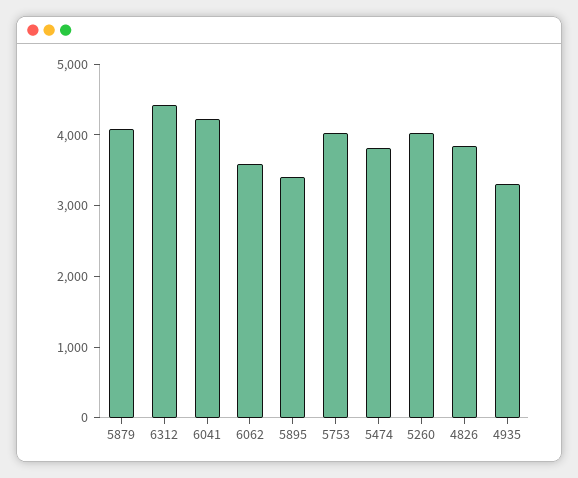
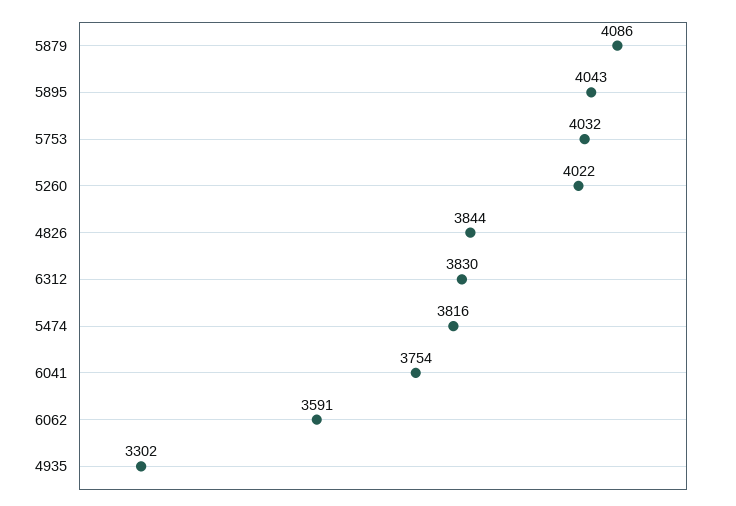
  {
    "5879": 4086,
-   "6312": 4400,
+   "6312": 3830,
-   "6041": 4200,
+   "6041": 3754,
    "6062": 3591,
-   "5895": 3400,
+   "5895": 4043,
    "5753": 4032,
    "5474": 3816,
    "5260": 4022,
    "4826": 3844,
    "4935": 3302
  }

